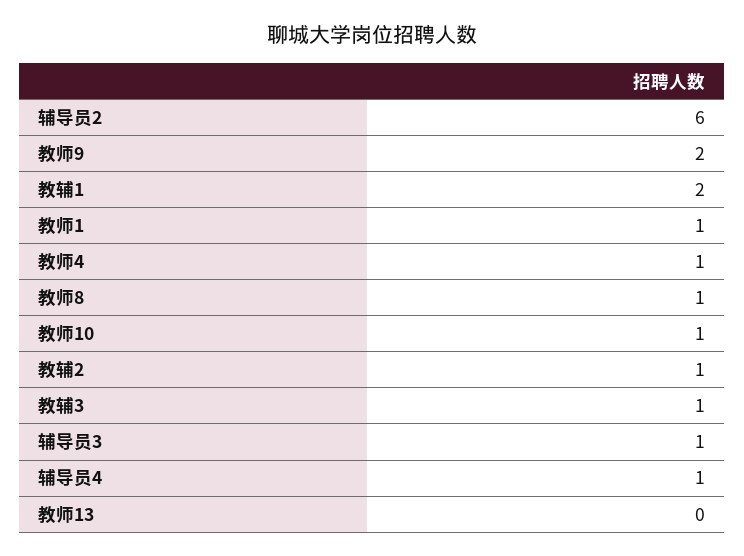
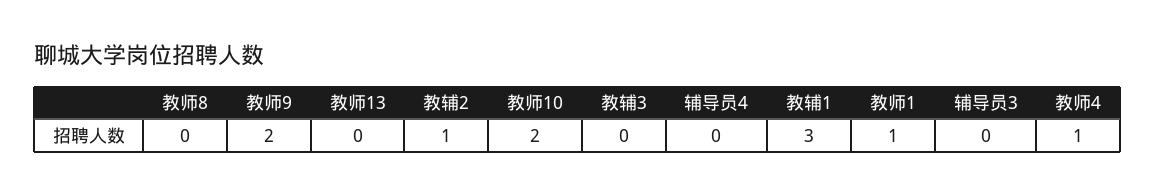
  {
-   "辅导员2": 6,
    "教师9": 2,
-   "教辅1": 2,
+   "教辅1": 3,
    "教师1": 1,
    "教师4": 1,
-   "教师8": 1,
+   "教师8": 0,
-   "教师10": 1,
+   "教师10": 2,
    "教辅2": 1,
-   "教辅3": 1,
+   "教辅3": 0,
-   "辅导员3": 1,
+   "辅导员3": 0,
-   "辅导员4": 1,
+   "辅导员4": 0,
    "教师13": 0
  }

